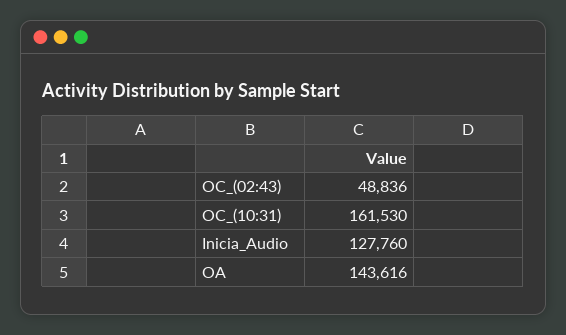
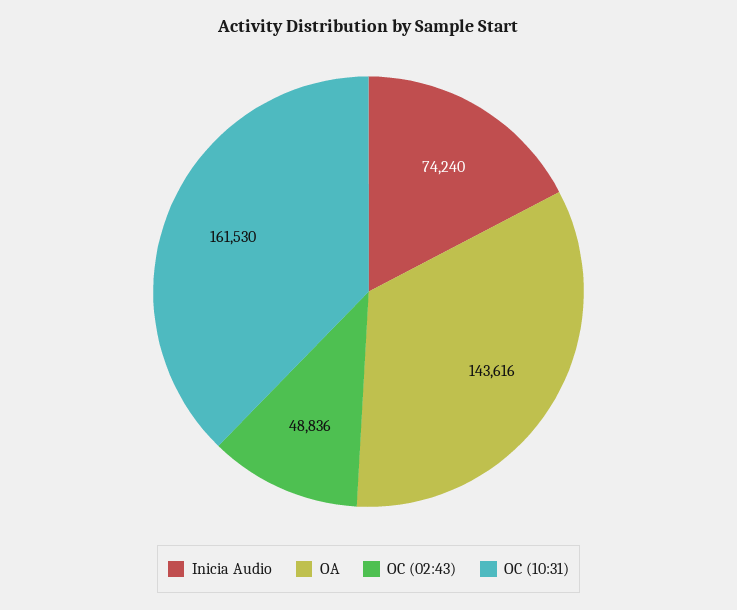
  {
    "OC_(02:43)": 48836,
    "OC_(10:31)": 161530,
-   "Inicia_Audio": 127760,
+   "Inicia_Audio": 74240,
    "OA": 143616
  }

